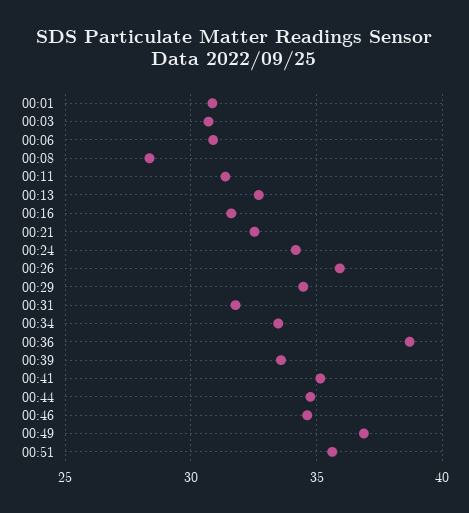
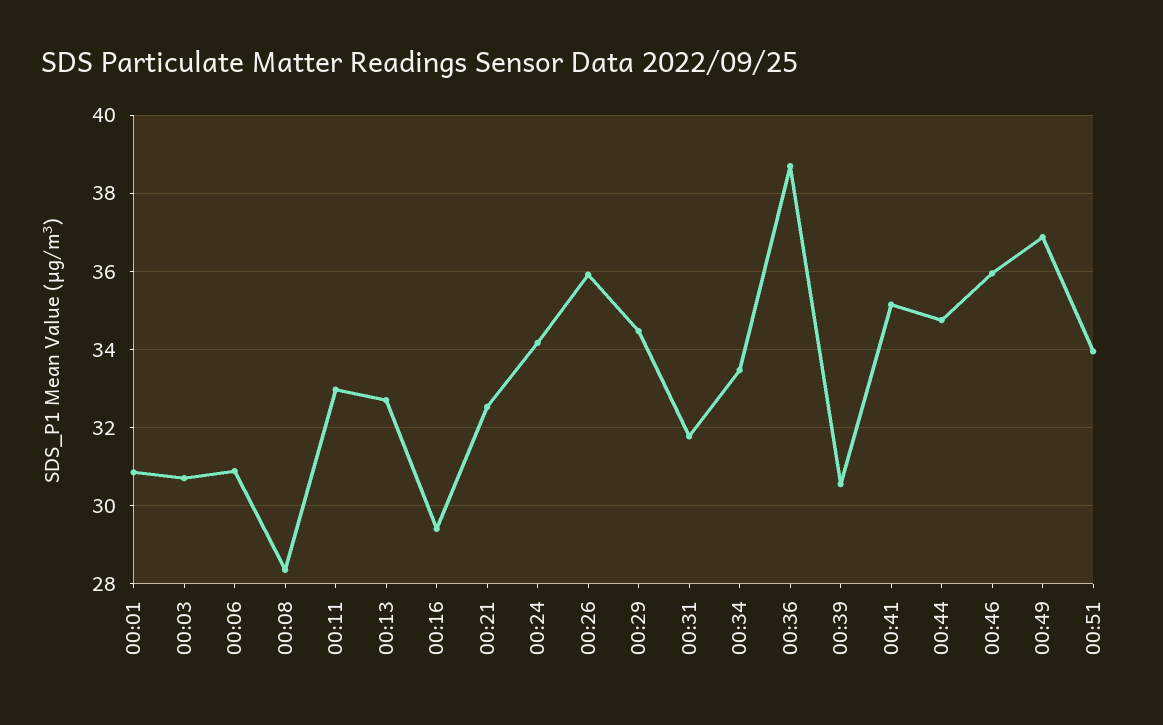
  {
    "00:01": 30.8,
    "00:03": 30.8,
    "00:06": 30.8,
    "00:08": 28.4,
-   "00:11": 31.5,
+   "00:11": 33,
    "00:13": 32.8,
-   "00:16": 31.5,
+   "00:16": 29.4,
    "00:21": 32.6,
    "00:24": 34.2,
    "00:26": 36,
    "00:29": 34.4,
    "00:31": 31.8,
    "00:34": 33.4,
    "00:36": 38.8,
-   "00:39": 33.5,
+   "00:39": 30.6,
    "00:41": 35.2,
    "00:44": 34.8,
-   "00:46": 34.5,
+   "00:46": 36,
    "00:49": 36.8,
-   "00:51": 35.5
+   "00:51": 34
  }

